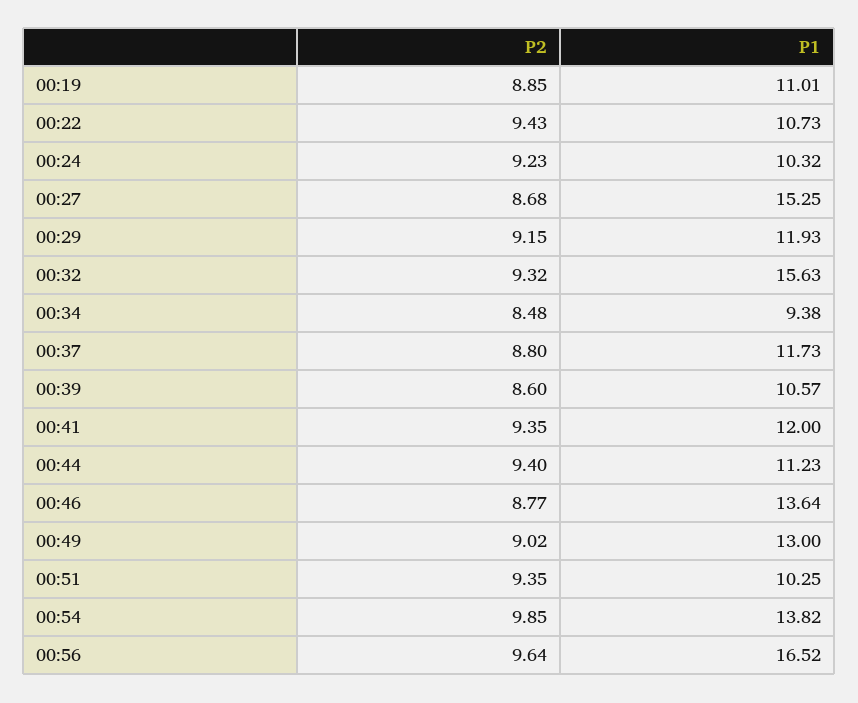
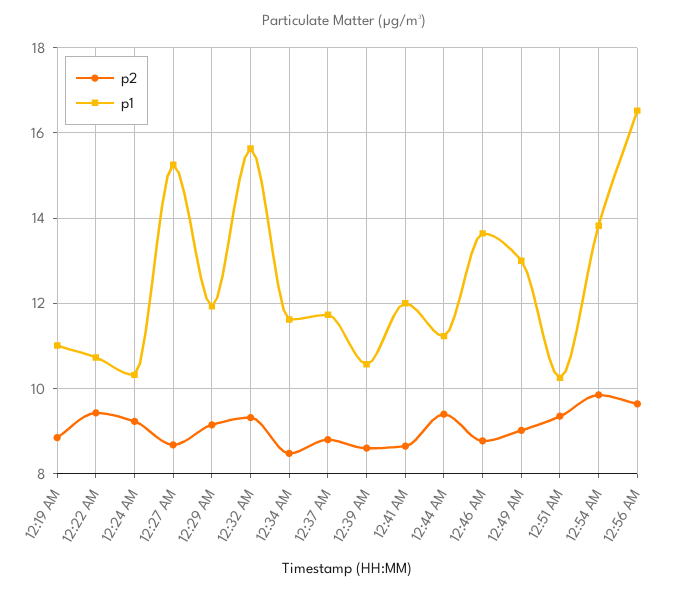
  {
    "P2": {
      "00:19": 8.85,
      "00:22": 9.43,
      "00:24": 9.23,
      "00:27": 8.68,
      "00:29": 9.15,
      "00:32": 9.32,
      "00:34": 8.48,
      "00:37": 8.8,
      "00:39": 8.6,
-     "00:41": 9.35,
+     "00:41": 8.6,
      "00:44": 9.4,
      "00:46": 8.77,
      "00:49": 9.02,
      "00:51": 9.35,
      "00:54": 9.85,
      "00:56": 9.64
    },
    "P1": {
      "00:19": 11.01,
      "00:22": 10.73,
      "00:24": 10.32,
      "00:27": 15.25,
      "00:29": 11.93,
      "00:32": 15.63,
-     "00:34": 9.38,
+     "00:34": 11.6,
      "00:37": 11.73,
      "00:39": 10.57,
      "00:41": 12,
      "00:44": 11.23,
      "00:46": 13.64,
      "00:49": 13,
      "00:51": 10.25,
      "00:54": 13.82,
      "00:56": 16.52
    }
  }

